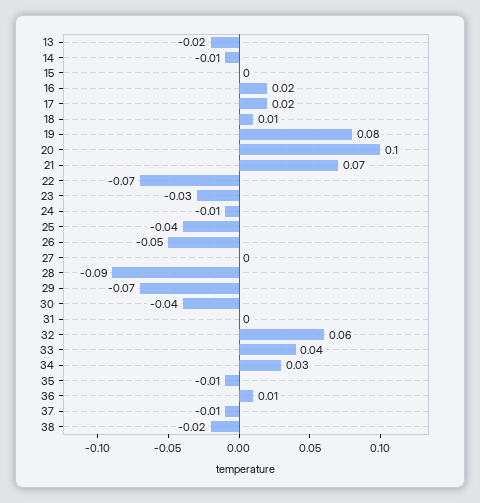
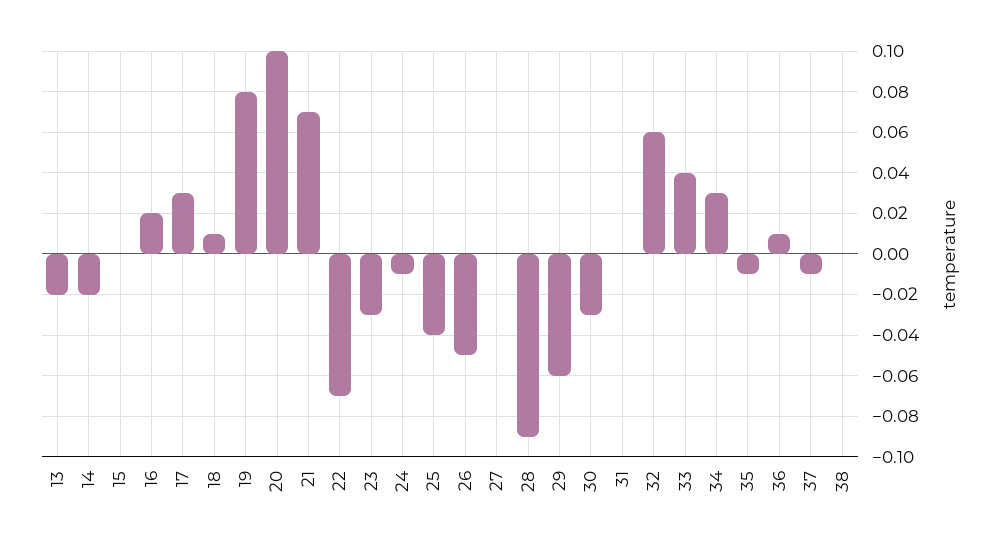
  {
    "13": -0.02,
-   "14": -0.01,
+   "14": -0.02,
    "15": 0,
    "16": 0.02,
-   "17": 0.02,
+   "17": 0.03,
    "18": 0.01,
    "19": 0.08,
    "20": 0.1,
    "21": 0.07,
    "22": -0.07,
    "23": -0.03,
    "24": -0.01,
    "25": -0.04,
    "26": -0.05,
    "27": 0,
    "28": -0.09,
-   "29": -0.07,
+   "29": -0.06,
-   "30": -0.04,
+   "30": -0.03,
    "31": 0,
    "32": 0.06,
    "33": 0.04,
    "34": 0.03,
    "35": -0.01,
    "36": 0.01,
    "37": -0.01,
-   "38": -0.02
+   "38": 0
  }

